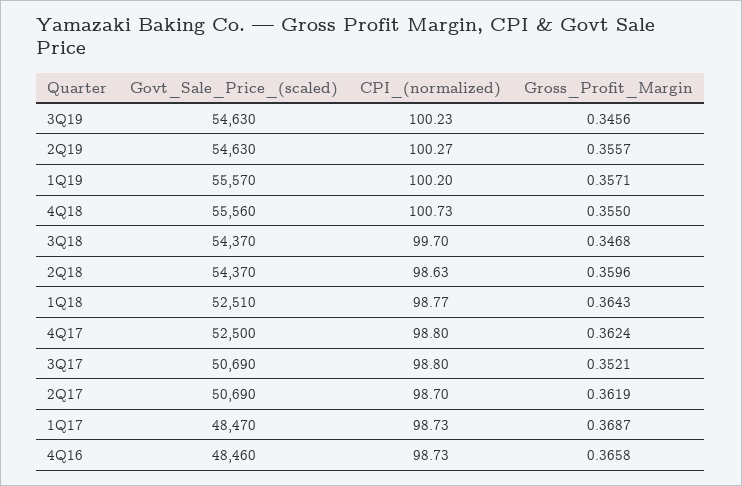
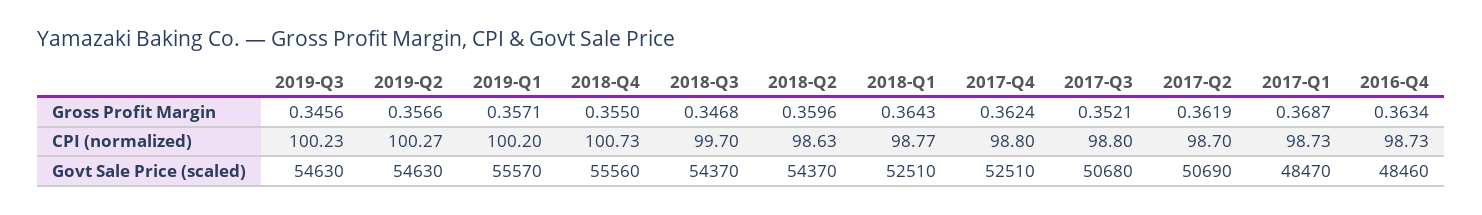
  {
    "Govt_Sale_Price_(scaled)": {
      "3Q19": 54630,
      "2Q19": 54630,
      "1Q19": 55570,
      "4Q18": 55560,
      "3Q18": 54370,
      "2Q18": 54370,
      "1Q18": 52510,
-     "4Q17": 52500,
+     "4Q17": 52510,
-     "3Q17": 50690,
+     "3Q17": 50680,
      "2Q17": 50690,
      "1Q17": 48470,
      "4Q16": 48460
    },
    "CPI_(normalized)": {
      "3Q19": 100.23,
      "2Q19": 100.27,
      "1Q19": 100.2,
      "4Q18": 100.73,
      "3Q18": 99.7,
      "2Q18": 98.63,
      "1Q18": 98.77,
      "4Q17": 98.8,
      "3Q17": 98.8,
      "2Q17": 98.7,
      "1Q17": 98.73,
      "4Q16": 98.73
    },
    "Gross_Profit_Margin": {
      "3Q19": 0.3456,
-     "2Q19": 0.3557,
+     "2Q19": 0.3566,
      "1Q19": 0.3571,
      "4Q18": 0.355,
      "3Q18": 0.3468,
      "2Q18": 0.3596,
      "1Q18": 0.3643,
      "4Q17": 0.3624,
      "3Q17": 0.3521,
      "2Q17": 0.3619,
      "1Q17": 0.3687,
-     "4Q16": 0.3658
+     "4Q16": 0.3634
    }
  }

